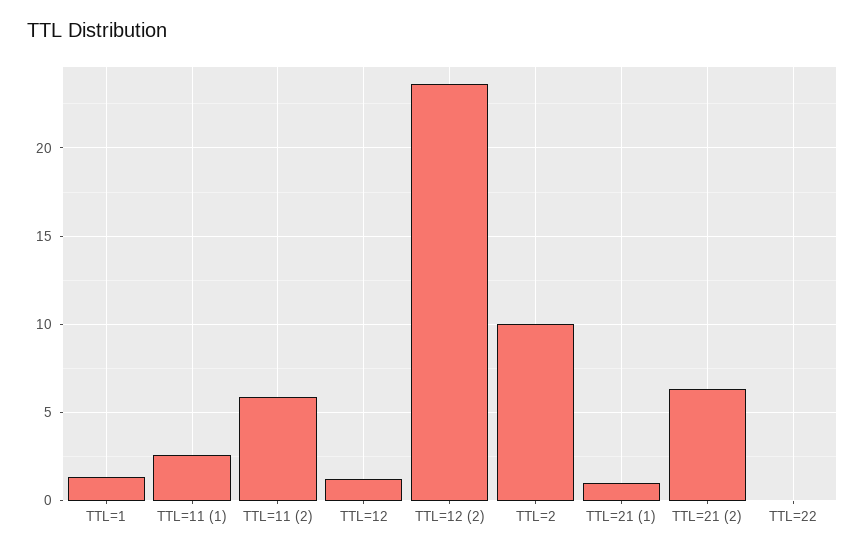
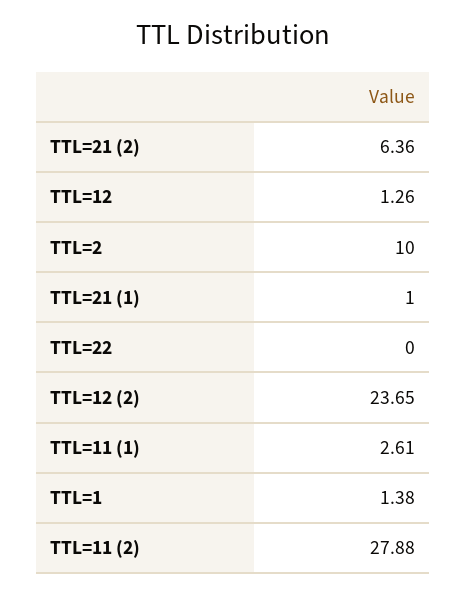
  {
    "TTL=1": 1.38,
    "TTL=11 (1)": 2.61,
-   "TTL=11 (2)": 6,
+   "TTL=11 (2)": 27.88,
    "TTL=12": 1.26,
    "TTL=12 (2)": 23.65,
    "TTL=2": 10,
    "TTL=21 (1)": 1,
    "TTL=21 (2)": 6.36,
    "TTL=22": 0
  }

